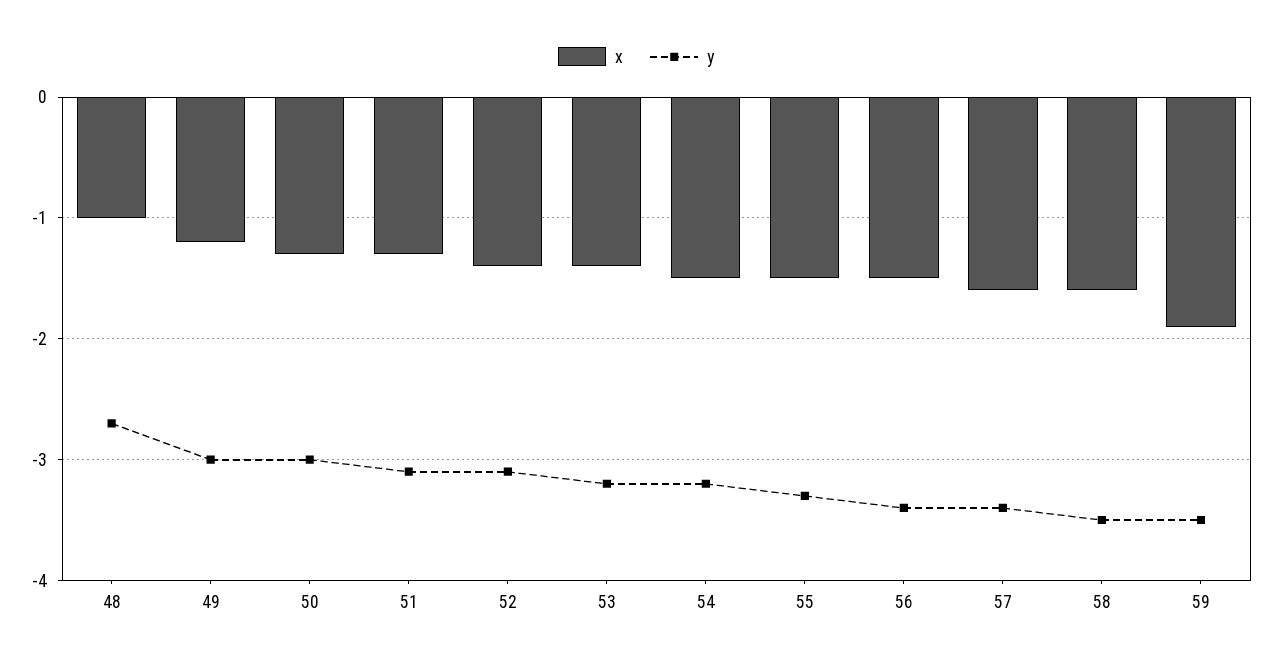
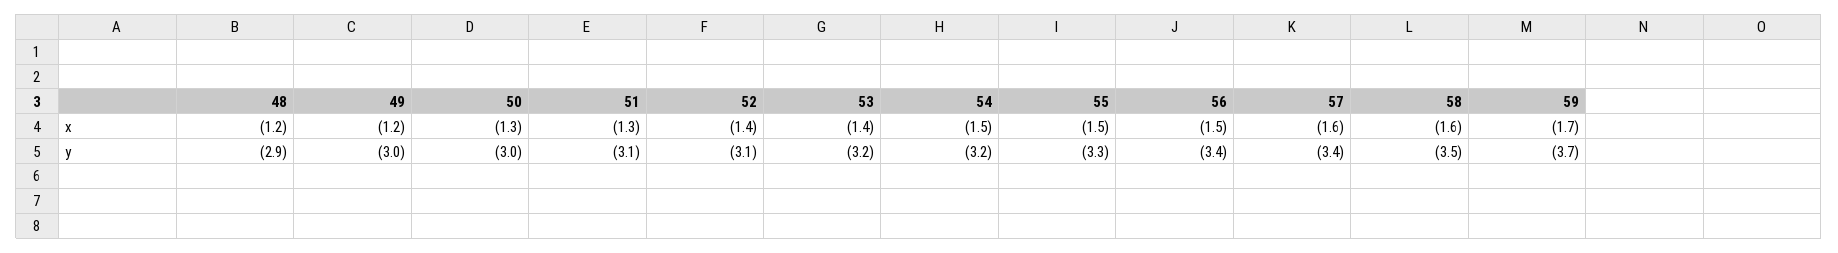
  {
    "x": {
-     "48": -1,
+     "48": -1.2,
      "49": -1.2,
      "50": -1.3,
      "51": -1.3,
      "52": -1.4,
      "53": -1.4,
      "54": -1.5,
      "55": -1.5,
      "56": -1.5,
      "57": -1.6,
      "58": -1.6,
-     "59": -1.9
+     "59": -1.7
    },
    "y": {
-     "48": -2.7,
+     "48": -2.9,
      "49": -3,
      "50": -3,
      "51": -3.1,
      "52": -3.1,
      "53": -3.2,
      "54": -3.2,
      "55": -3.3,
      "56": -3.4,
      "57": -3.4,
      "58": -3.5,
-     "59": -3.5
+     "59": -3.7
    }
  }

